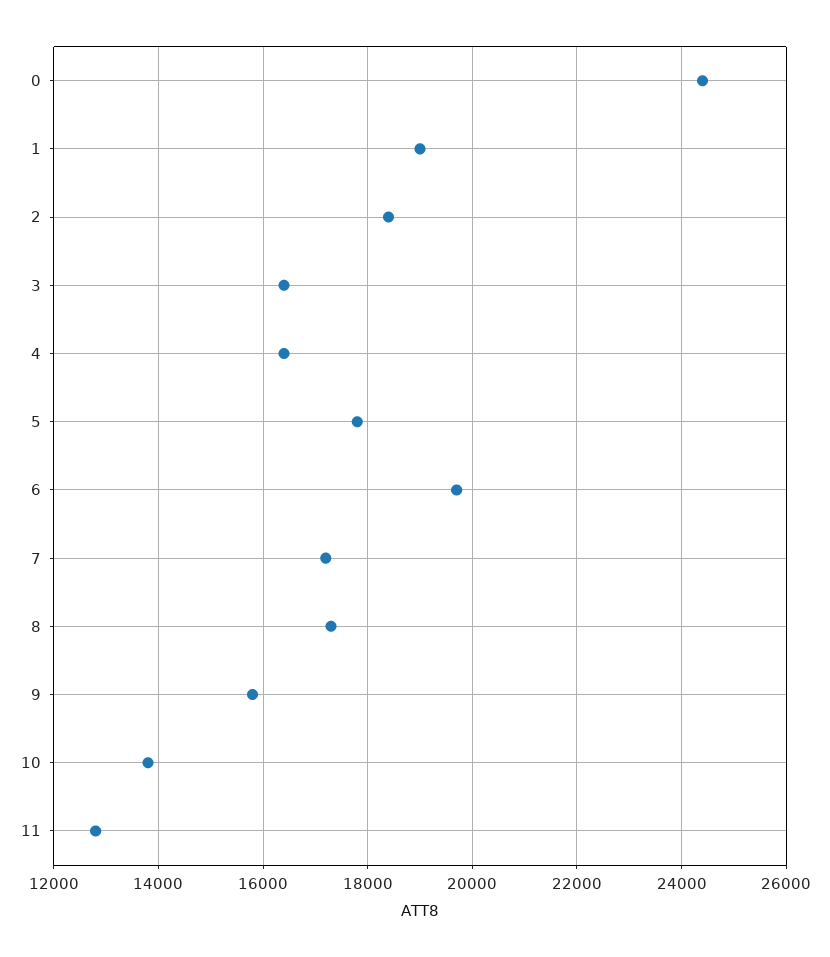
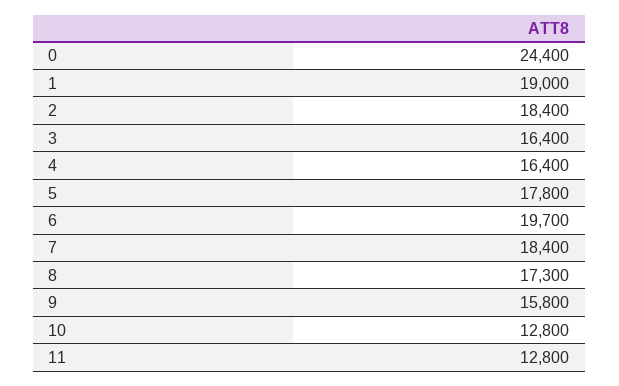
  {
    "0": 24400,
    "1": 19000,
    "2": 18400,
    "3": 16400,
    "4": 16400,
    "5": 17800,
    "6": 19700,
-   "7": 17200,
+   "7": 18400,
    "8": 17300,
    "9": 15800,
-   "10": 13800,
+   "10": 12800,
    "11": 12800
  }

